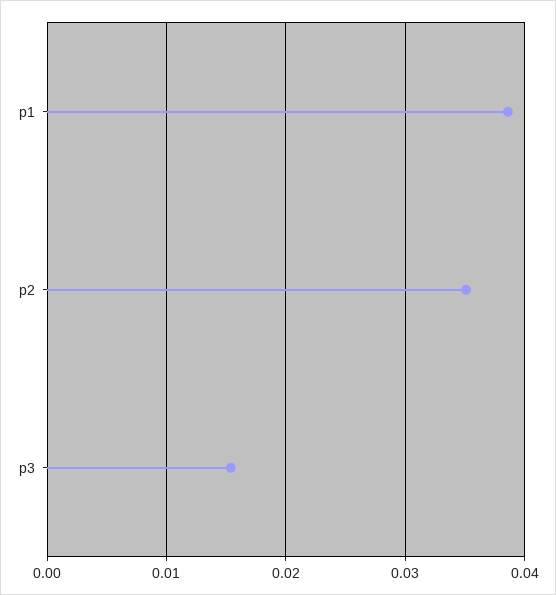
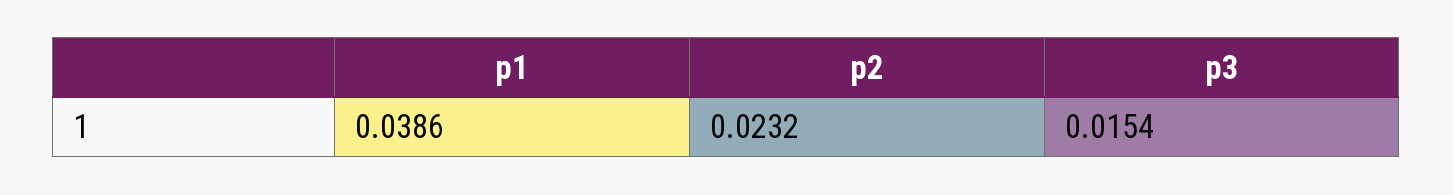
  {
    "p1": 0.0386,
-   "p2": 0.035,
+   "p2": 0.0232,
    "p3": 0.0154
  }

